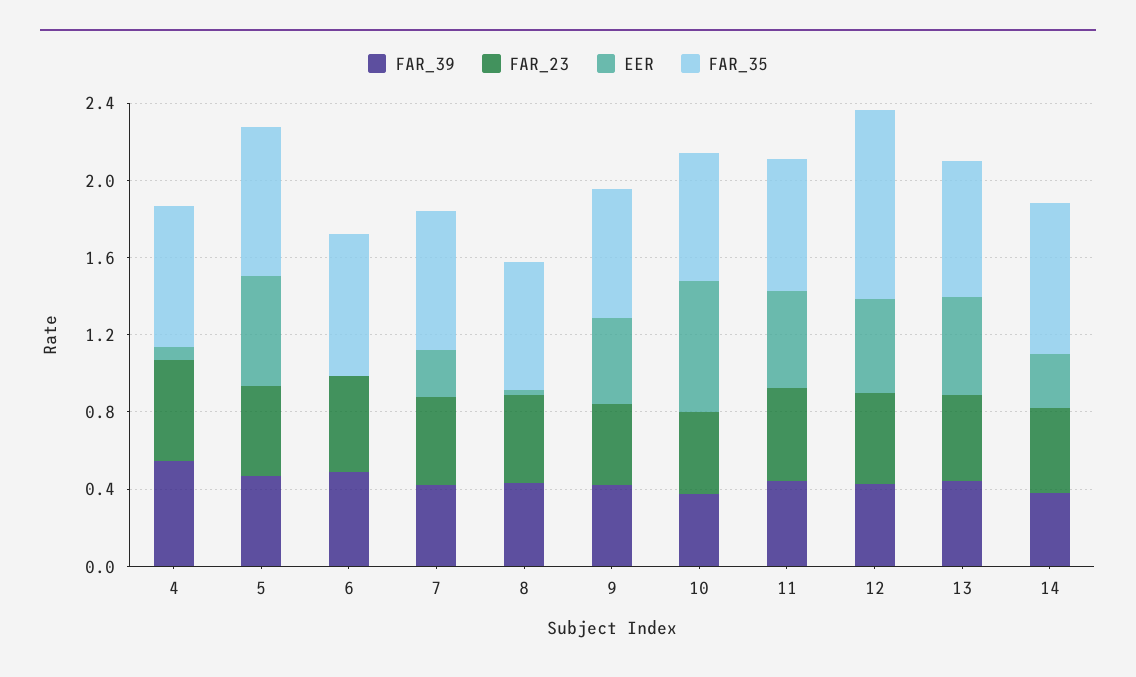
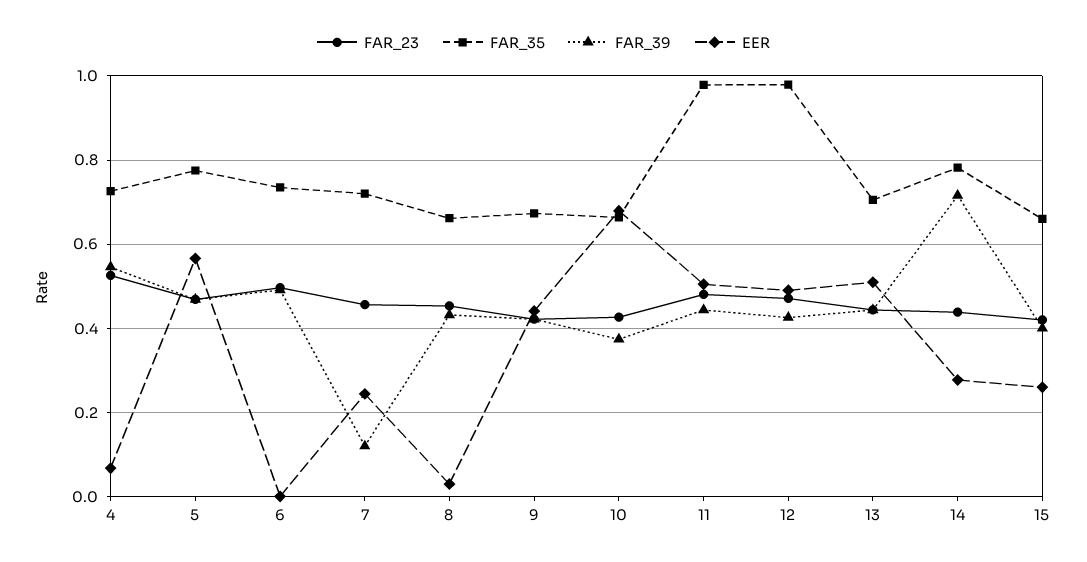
  {
    "FAR_39": {
      "4": 0.54,
      "5": 0.46,
      "6": 0.5,
-     "7": 0.4,
+     "7": 0.12,
      "8": 0.44,
      "9": 0.42,
      "10": 0.38,
      "11": 0.44,
      "12": 0.42,
      "13": 0.44,
-     "14": 0.4
+     "14": 0.72,
+     "15": 0.4
    },
    "FAR_23": {
      "4": 0.52,
      "5": 0.46,
      "6": 0.5,
      "7": 0.46,
      "8": 0.46,
      "9": 0.42,
      "10": 0.42,
      "11": 0.48,
      "12": 0.48,
      "13": 0.44,
-     "14": 0.44
+     "14": 0.44,
+     "15": 0.42
    },
    "EER": {
      "4": 0.06,
      "5": 0.56,
      "6": 0,
      "7": 0.24,
      "8": 0.02,
      "9": 0.44,
      "10": 0.68,
      "11": 0.5,
      "12": 0.5,
      "13": 0.5,
-     "14": 0.28
+     "14": 0.28,
+     "15": 0.26
    },
    "FAR_35": {
      "4": 0.72,
      "5": 0.78,
      "6": 0.74,
      "7": 0.72,
      "8": 0.66,
      "9": 0.68,
      "10": 0.66,
-     "11": 0.7,
+     "11": 0.98,
      "12": 0.98,
      "13": 0.7,
-     "14": 0.78
+     "14": 0.78,
+     "15": 0.66
    }
  }

